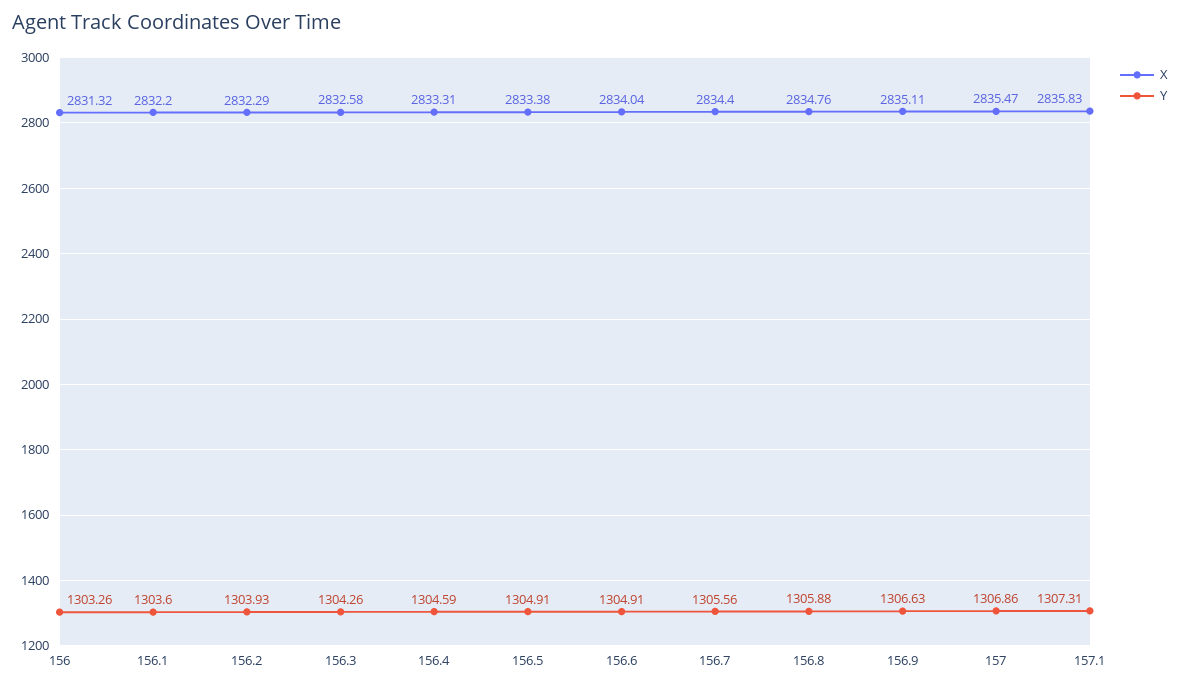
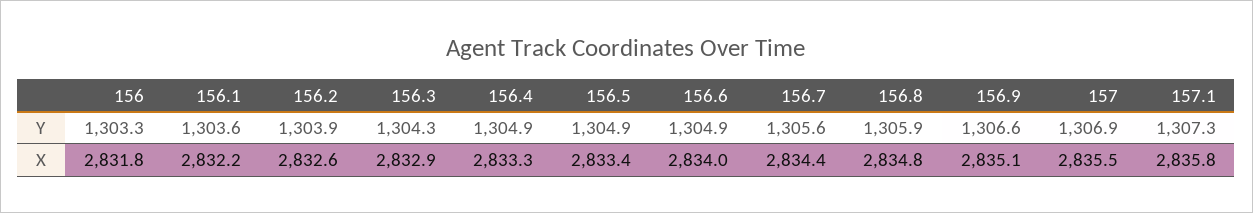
  {
    "X": {
-     "156": 2831.32,
+     "156": 2831.8,
      "156.1": 2832.2,
-     "156.2": 2832.29,
+     "156.2": 2832.6,
-     "156.3": 2832.58,
+     "156.3": 2832.9,
      "156.4": 2833.31,
      "156.5": 2833.38,
      "156.6": 2834.04,
      "156.7": 2834.4,
      "156.8": 2834.76,
      "156.9": 2835.11,
      "157": 2835.47,
      "157.1": 2835.83
    },
    "Y": {
      "156": 1303.26,
      "156.1": 1303.6,
      "156.2": 1303.93,
      "156.3": 1304.26,
-     "156.4": 1304.59,
+     "156.4": 1304.9,
      "156.5": 1304.91,
      "156.6": 1304.91,
      "156.7": 1305.56,
      "156.8": 1305.88,
      "156.9": 1306.63,
      "157": 1306.86,
      "157.1": 1307.31
    }
  }

